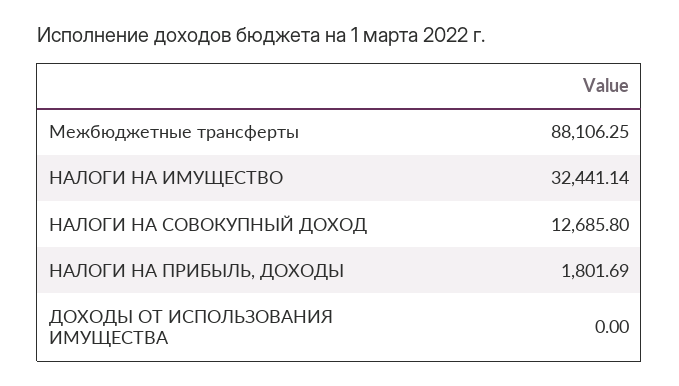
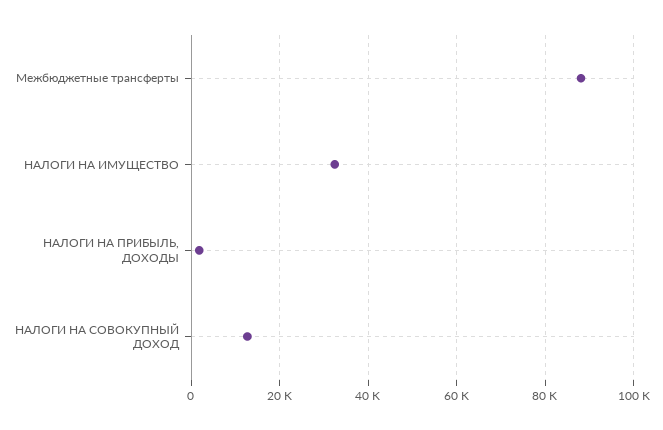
  {
    "Межбюджетные трансферты": 88106.25,
    "НАЛОГИ НА ИМУЩЕСТВО": 32441.14,
    "НАЛОГИ НА СОВОКУПНЫЙ ДОХОД": 12685.8,
-   "НАЛОГИ НА ПРИБЫЛЬ, ДОХОДЫ": 1801.69,
+   "НАЛОГИ НА ПРИБЫЛЬ, ДОХОДЫ": 1801.69
-   "ДОХОДЫ ОТ ИСПОЛЬЗОВАНИЯ ИМУЩЕСТВА": 0
  }

